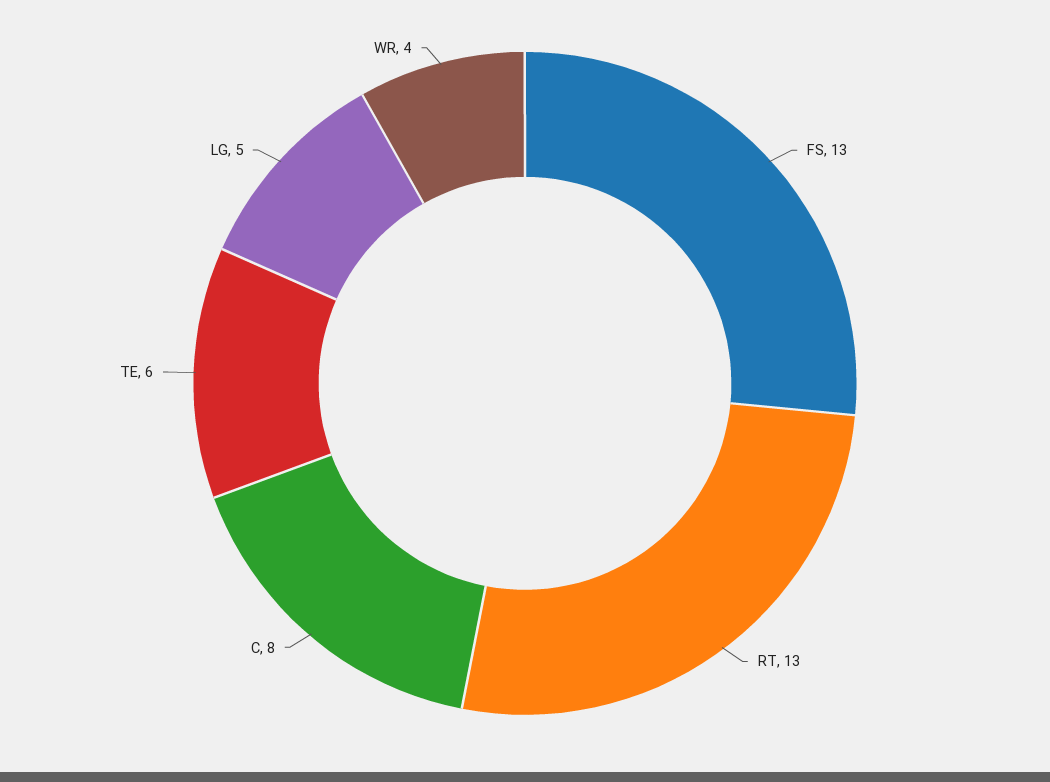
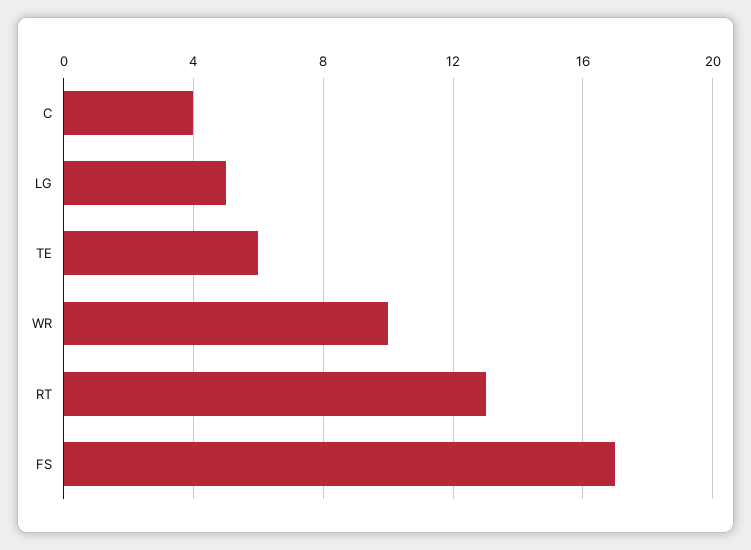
  {
-   "FS": 13,
+   "FS": 17,
    "RT": 13,
-   "C": 8,
+   "C": 4,
    "TE": 6,
    "LG": 5,
-   "WR": 4
+   "WR": 10
  }

